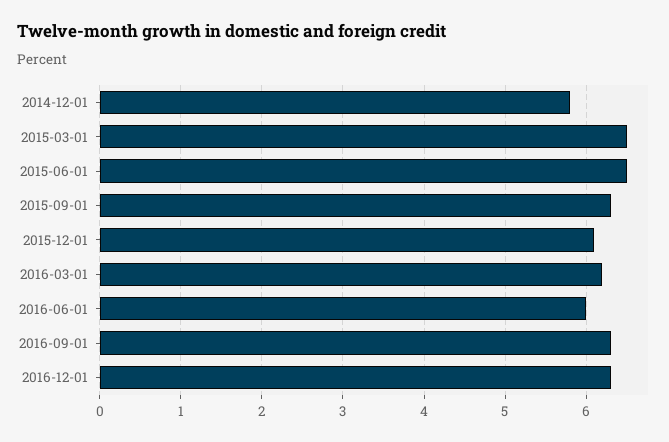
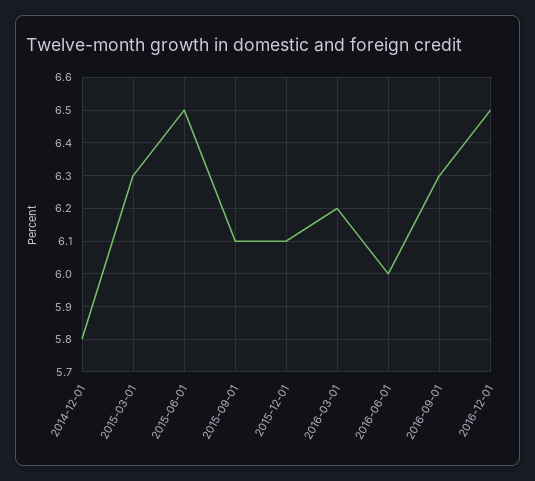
  {
    "2014-12-01": 5.8,
-   "2015-03-01": 6.5,
+   "2015-03-01": 6.3,
    "2015-06-01": 6.5,
-   "2015-09-01": 6.3,
+   "2015-09-01": 6.1,
    "2015-12-01": 6.1,
    "2016-03-01": 6.2,
    "2016-06-01": 6,
    "2016-09-01": 6.3,
-   "2016-12-01": 6.3
+   "2016-12-01": 6.5
  }

